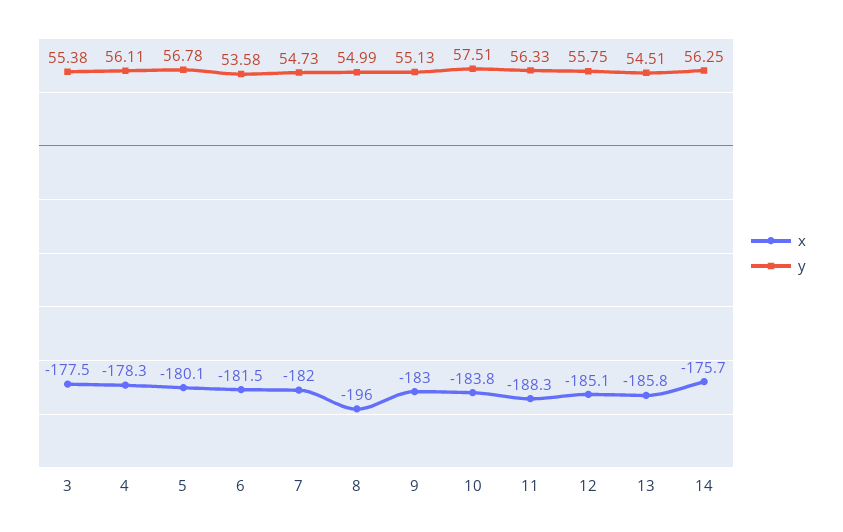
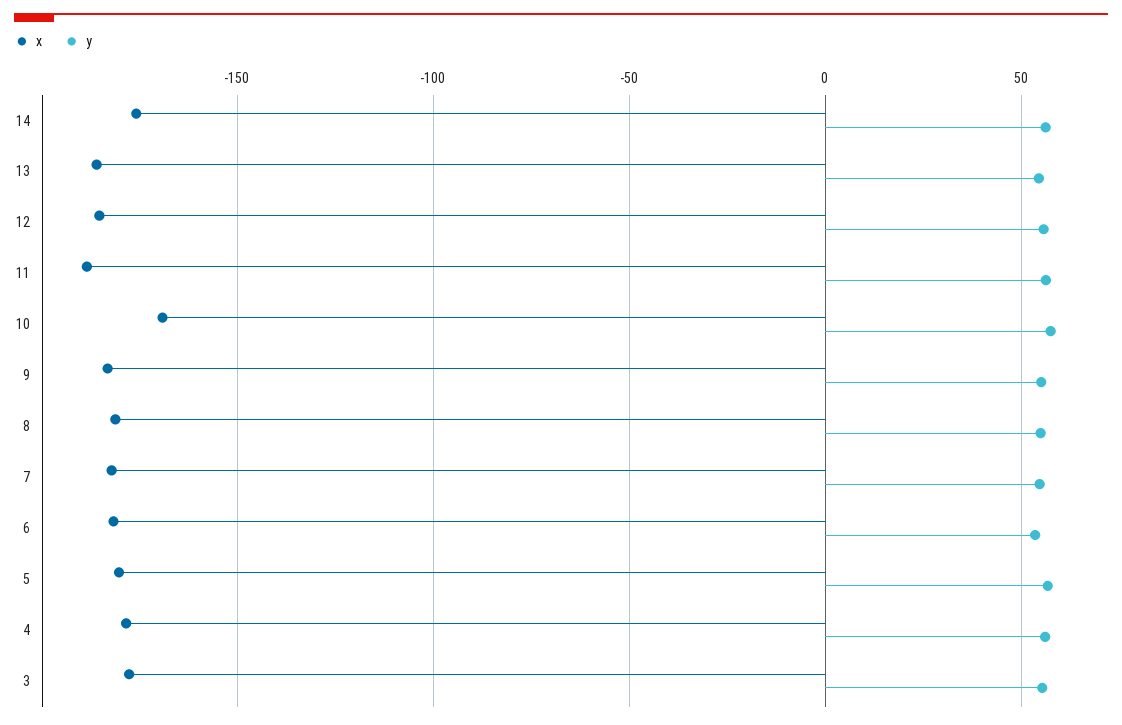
  {
    "x": {
      "3": -177.5,
      "4": -178.3,
      "5": -180.1,
      "6": -181.5,
      "7": -182,
-     "8": -196,
+     "8": -180,
      "9": -183,
-     "10": -183.8,
+     "10": -170,
      "11": -188.3,
      "12": -185.1,
      "13": -185.8,
      "14": -175.7
    },
    "y": {
      "3": 55.38,
      "4": 56.11,
      "5": 56.78,
      "6": 53.58,
      "7": 54.73,
      "8": 54.99,
      "9": 55.13,
      "10": 57.51,
      "11": 56.33,
      "12": 55.75,
      "13": 54.51,
      "14": 56.25
    }
  }

